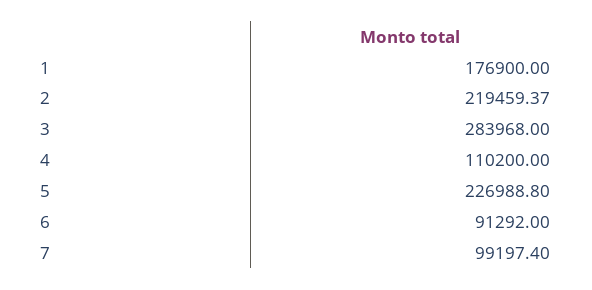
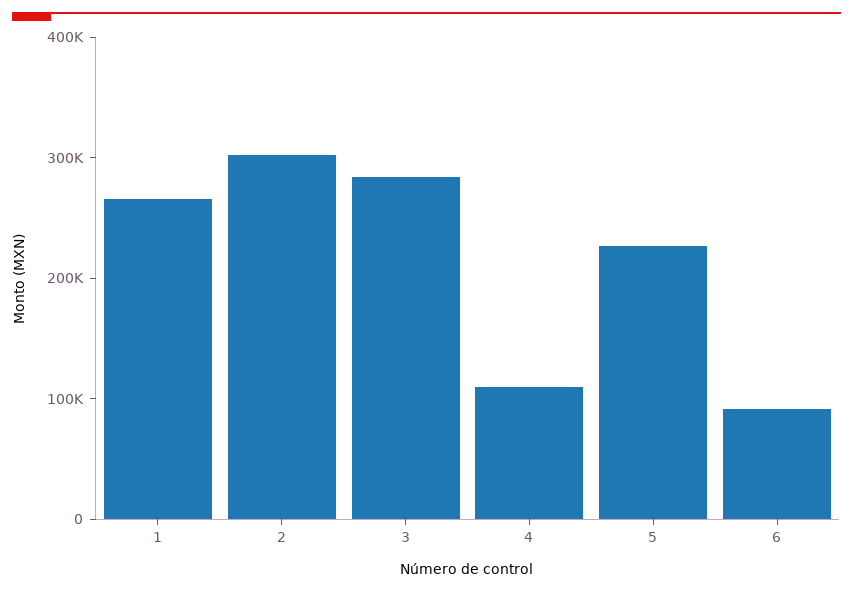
  {
-   "1": 176900,
+   "1": 260000,
-   "2": 219459.37,
+   "2": 300000,
    "3": 283968,
    "4": 110200,
    "5": 226988.8,
-   "6": 91292,
+   "6": 91292
-   "7": 99197.4
  }

